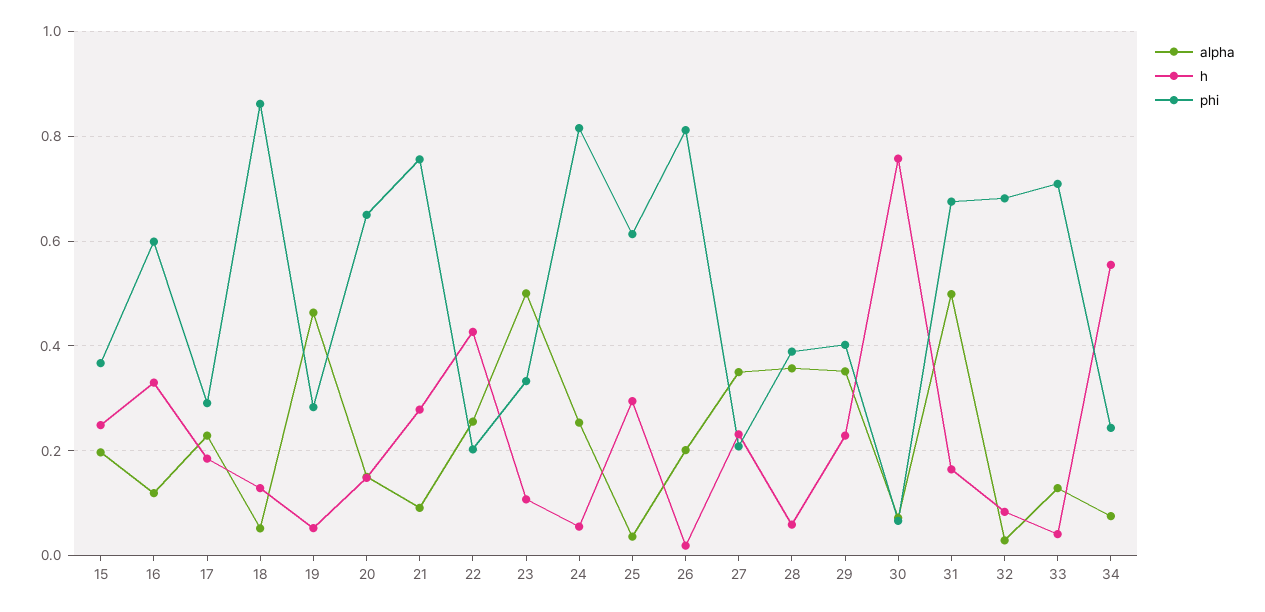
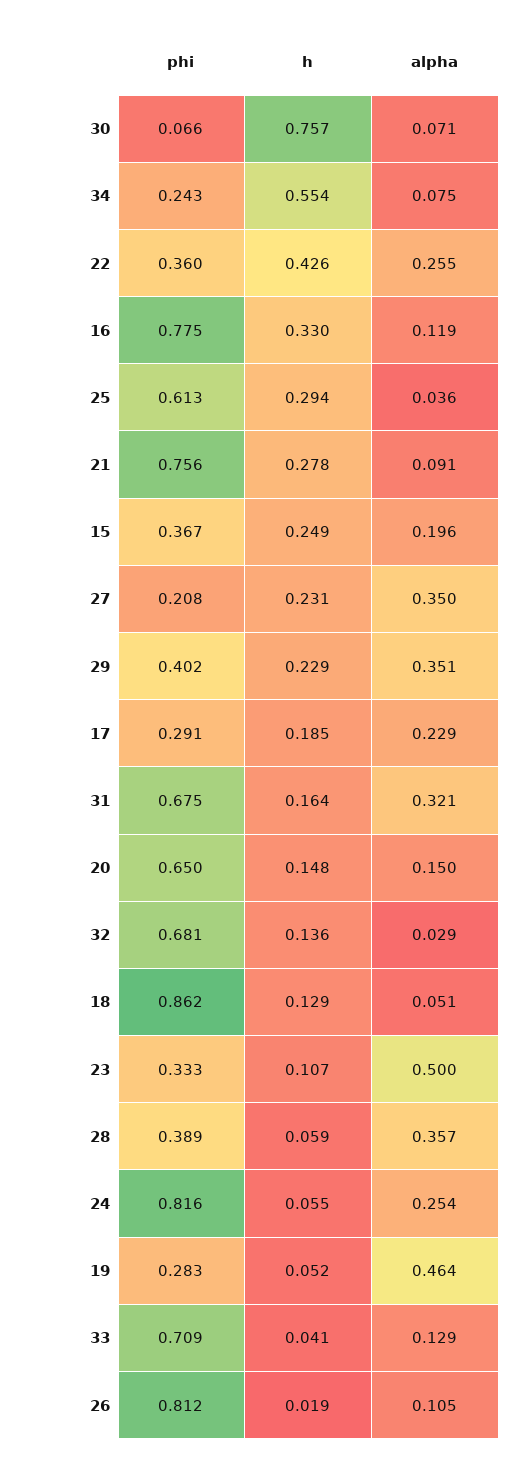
  {
    "alpha": {
      "15": 0.196,
      "16": 0.119,
      "17": 0.229,
      "18": 0.051,
      "19": 0.464,
      "20": 0.15,
      "21": 0.091,
      "22": 0.255,
      "23": 0.5,
      "24": 0.254,
      "25": 0.036,
-     "26": 0.2,
+     "26": 0.105,
      "27": 0.35,
      "28": 0.357,
      "29": 0.351,
      "30": 0.071,
-     "31": 0.5,
+     "31": 0.321,
      "32": 0.029,
      "33": 0.129,
      "34": 0.075
    },
    "h": {
      "15": 0.249,
      "16": 0.33,
      "17": 0.185,
      "18": 0.129,
      "19": 0.052,
      "20": 0.148,
      "21": 0.278,
      "22": 0.426,
      "23": 0.107,
      "24": 0.055,
      "25": 0.294,
      "26": 0.019,
      "27": 0.231,
      "28": 0.059,
      "29": 0.229,
      "30": 0.757,
      "31": 0.164,
-     "32": 0.08,
+     "32": 0.136,
      "33": 0.041,
      "34": 0.554
    },
    "phi": {
      "15": 0.367,
-     "16": 0.6,
+     "16": 0.775,
      "17": 0.291,
      "18": 0.862,
      "19": 0.283,
      "20": 0.65,
      "21": 0.756,
-     "22": 0.2,
+     "22": 0.36,
      "23": 0.333,
      "24": 0.816,
      "25": 0.613,
      "26": 0.812,
      "27": 0.208,
      "28": 0.389,
      "29": 0.402,
      "30": 0.066,
      "31": 0.675,
      "32": 0.681,
      "33": 0.709,
      "34": 0.243
    }
  }

